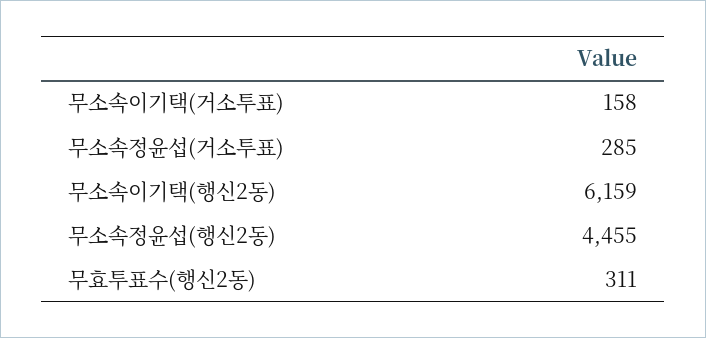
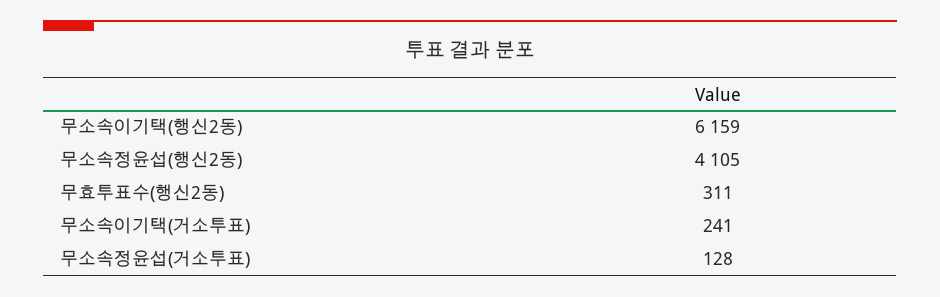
  {
-   "무소속이기택(거소투표)": 158,
+   "무소속이기택(거소투표)": 241,
-   "무소속정윤섭(거소투표)": 285,
+   "무소속정윤섭(거소투표)": 128,
    "무소속이기택(행신2동)": 6159,
-   "무소속정윤섭(행신2동)": 4455,
+   "무소속정윤섭(행신2동)": 4105,
    "무효투표수(행신2동)": 311
  }

